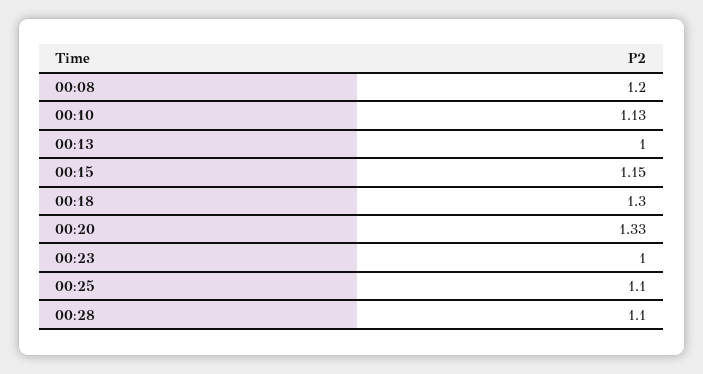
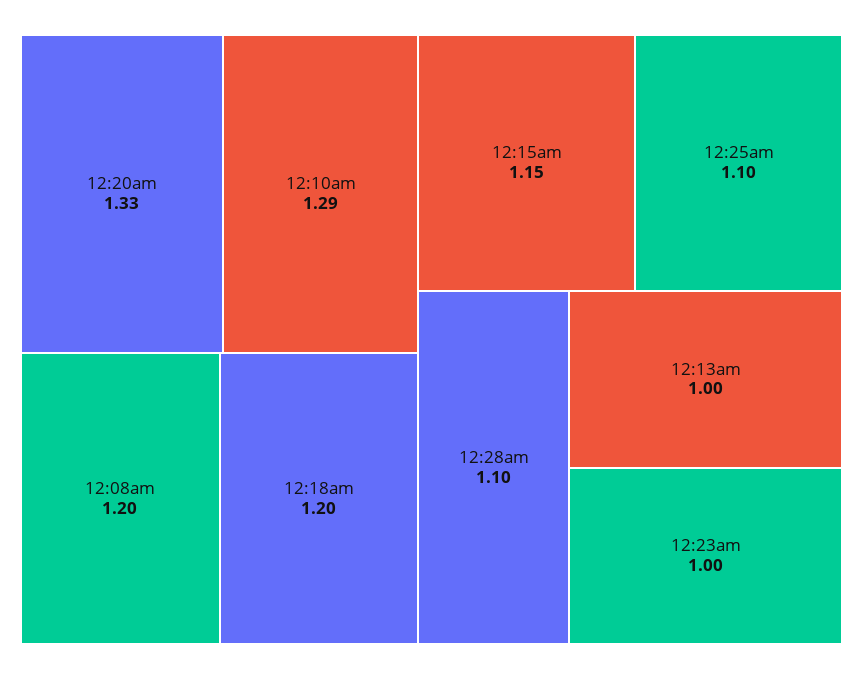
  {
    "00:08": 1.2,
-   "00:10": 1.13,
+   "00:10": 1.29,
    "00:13": 1,
    "00:15": 1.15,
-   "00:18": 1.3,
+   "00:18": 1.2,
    "00:20": 1.33,
    "00:23": 1,
    "00:25": 1.1,
    "00:28": 1.1
  }

